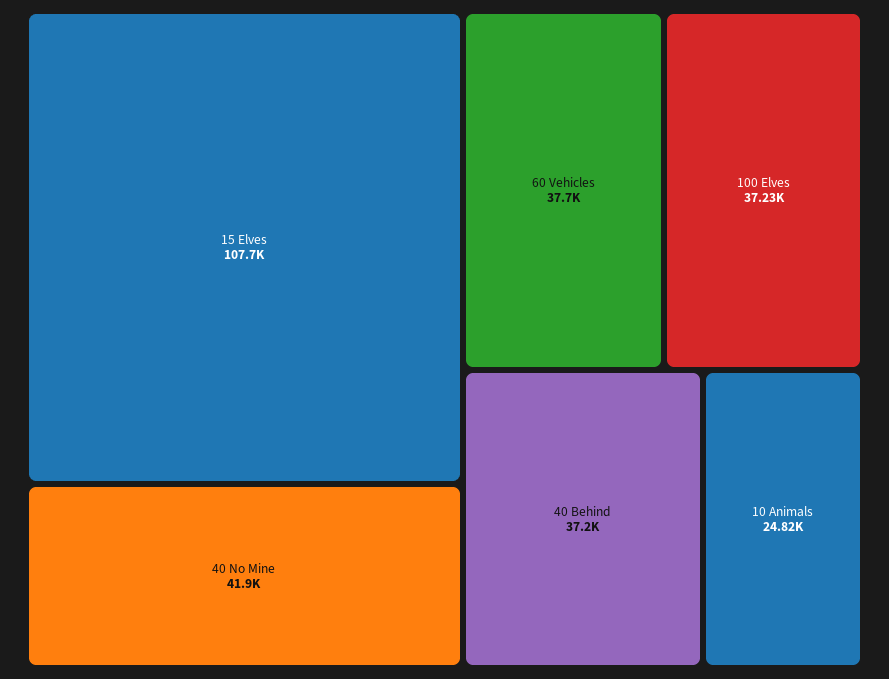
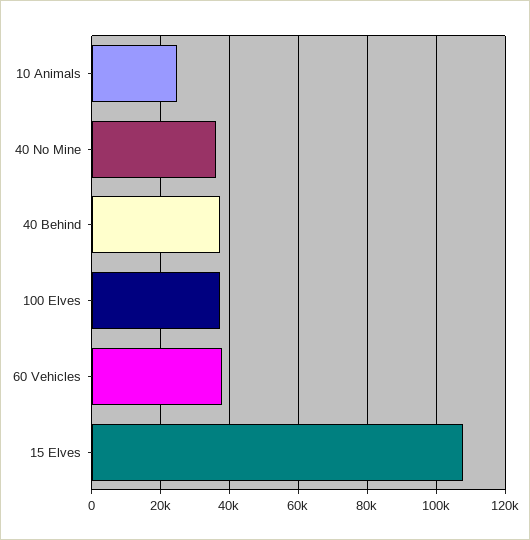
  {
    "15 Elves": 107700,
-   "40 No Mine": 41900,
+   "40 No Mine": 36000,
    "60 Vehicles": 37700,
    "100 Elves": 37230,
    "40 Behind": 37200,
    "10 Animals": 24820
  }

